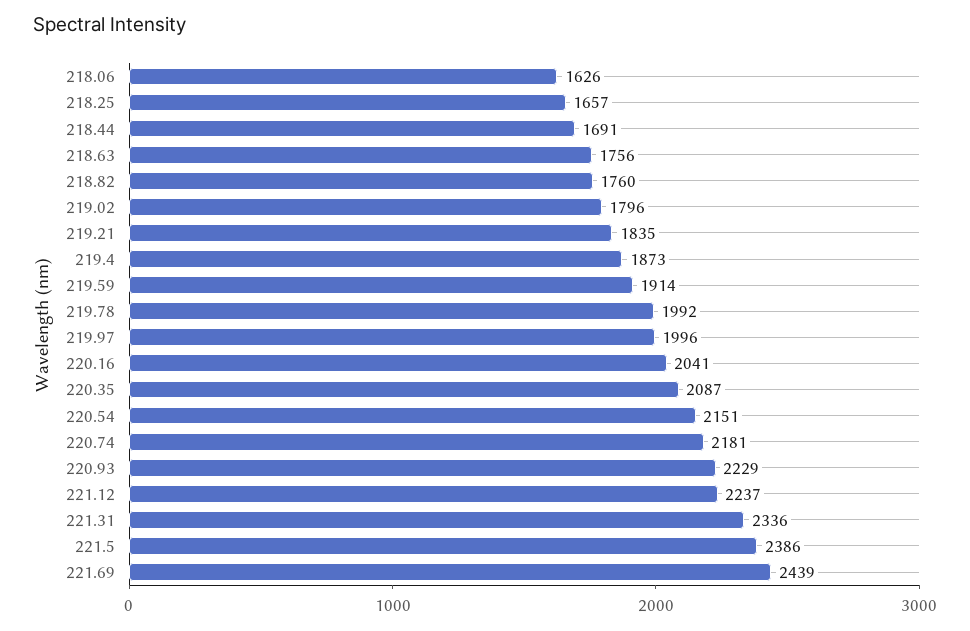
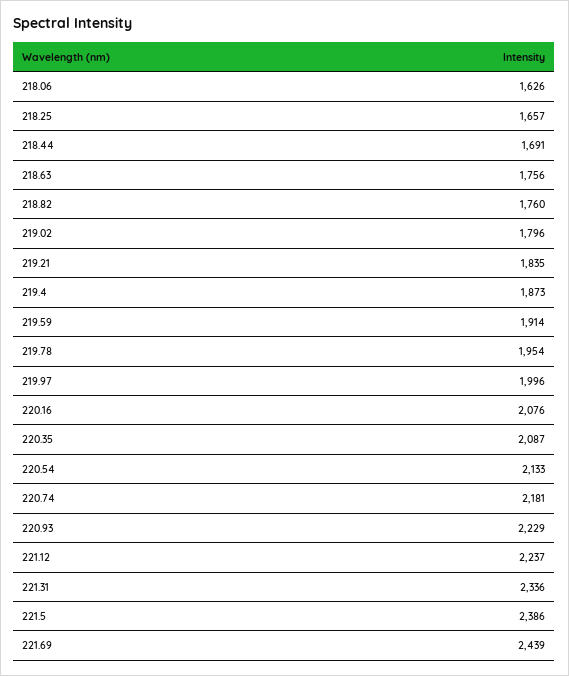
  {
    "218.06": 1626,
    "218.25": 1657,
    "218.44": 1691,
    "218.63": 1756,
    "218.82": 1760,
    "219.02": 1796,
    "219.21": 1835,
    "219.4": 1873,
    "219.59": 1914,
-   "219.78": 1992,
+   "219.78": 1954,
    "219.97": 1996,
-   "220.16": 2041,
+   "220.16": 2076,
    "220.35": 2087,
-   "220.54": 2151,
+   "220.54": 2133,
    "220.74": 2181,
    "220.93": 2229,
    "221.12": 2237,
    "221.31": 2336,
    "221.5": 2386,
    "221.69": 2439
  }

